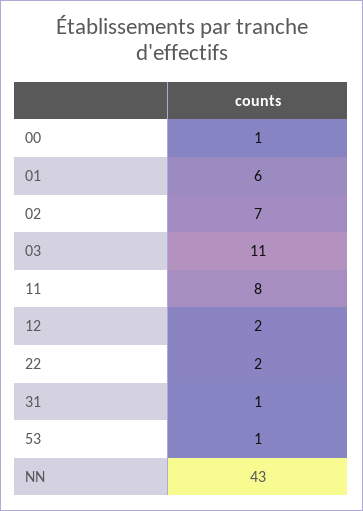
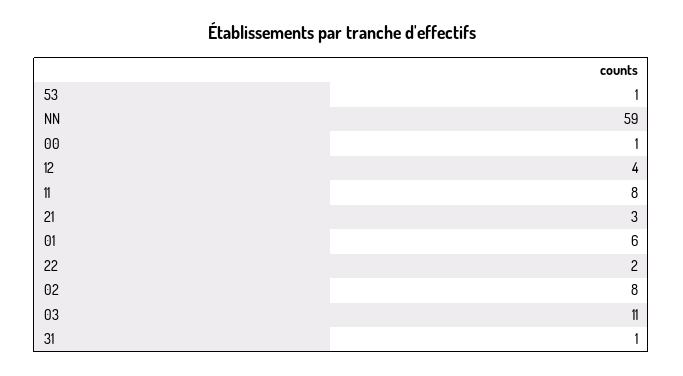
  {
    "00": 1,
    "01": 6,
-   "02": 7,
+   "02": 8,
    "03": 11,
    "11": 8,
-   "12": 2,
+   "12": 4,
    "22": 2,
    "31": 1,
    "53": 1,
-   "NN": 43
+   "NN": 59,
+   "21": 3
  }

